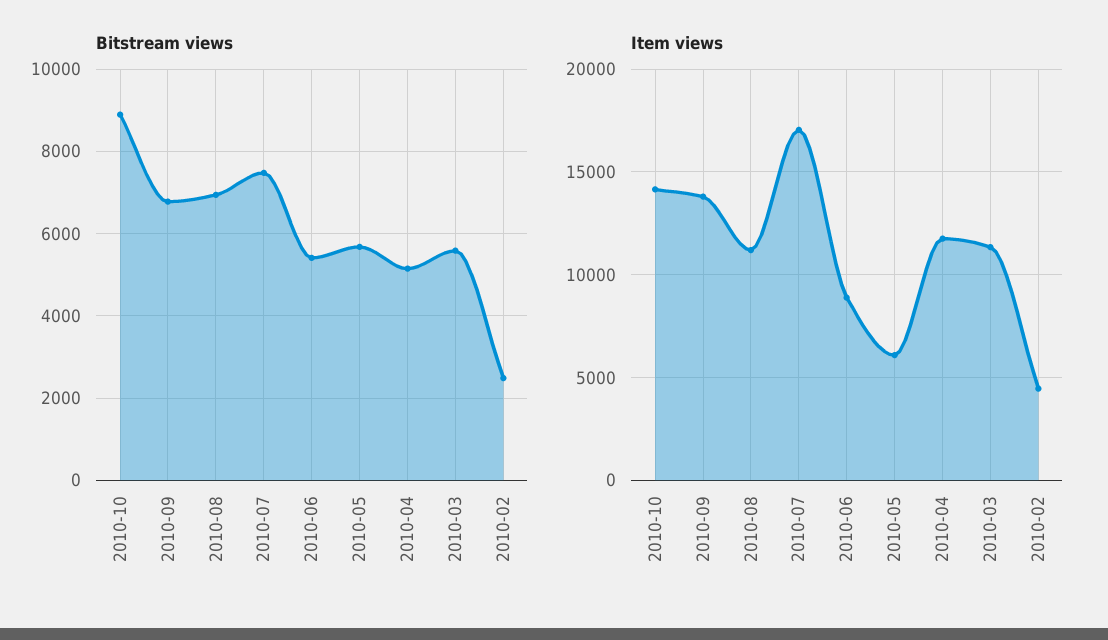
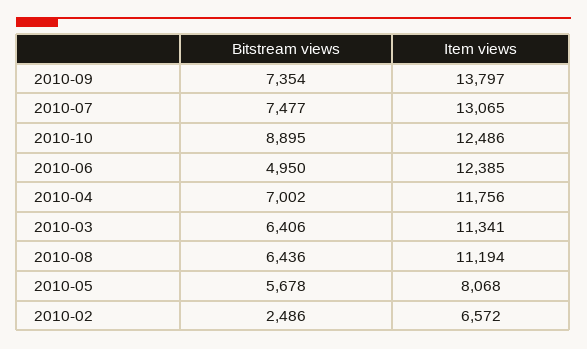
  {
    "Bitstream views": {
      "2010-10": 8895,
-     "2010-09": 6800,
+     "2010-09": 7354,
-     "2010-08": 7000,
+     "2010-08": 6436,
      "2010-07": 7477,
-     "2010-06": 5400,
+     "2010-06": 4950,
      "2010-05": 5678,
-     "2010-04": 5200,
+     "2010-04": 7002,
-     "2010-03": 5600,
+     "2010-03": 6406,
      "2010-02": 2486
    },
    "Item views": {
-     "2010-10": 14000,
+     "2010-10": 12486,
      "2010-09": 13797,
      "2010-08": 11194,
-     "2010-07": 17000,
+     "2010-07": 13065,
-     "2010-06": 9000,
+     "2010-06": 12385,
-     "2010-05": 6000,
+     "2010-05": 8068,
      "2010-04": 11756,
      "2010-03": 11341,
-     "2010-02": 4500
+     "2010-02": 6572
    }
  }

